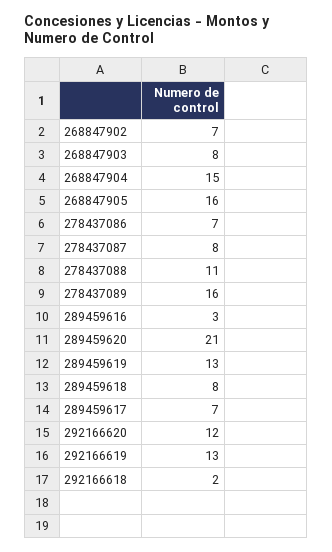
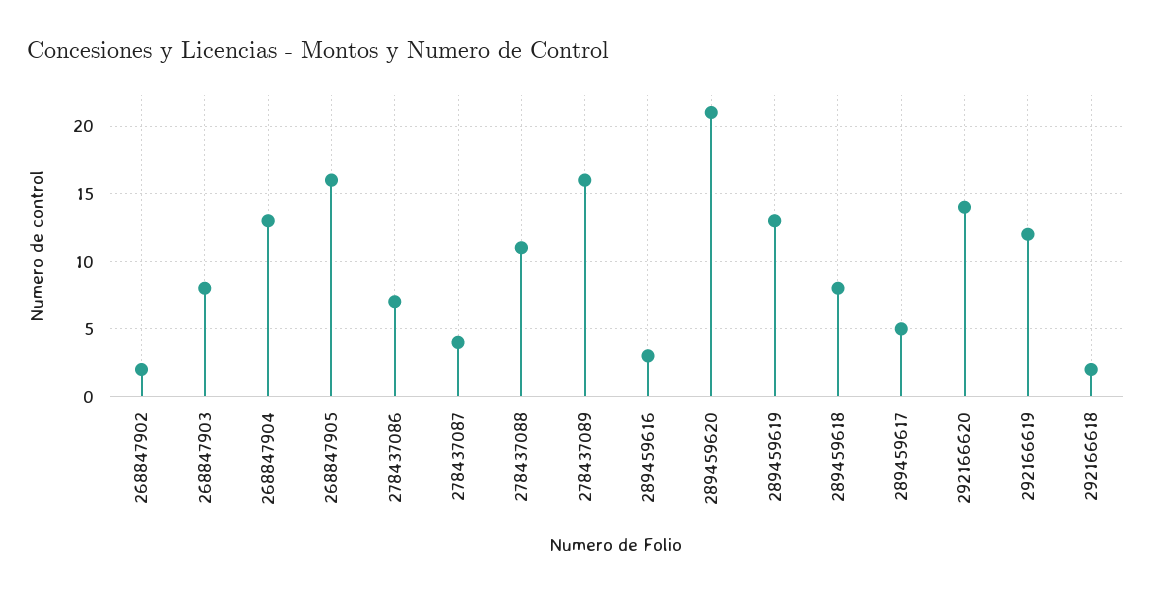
  {
-   "268847902": 7,
+   "268847902": 2,
    "268847903": 8,
-   "268847904": 15,
+   "268847904": 13,
    "268847905": 16,
    "278437086": 7,
-   "278437087": 8,
+   "278437087": 4,
    "278437088": 11,
    "278437089": 16,
    "289459616": 3,
    "289459620": 21,
    "289459619": 13,
    "289459618": 8,
-   "289459617": 7,
+   "289459617": 5,
-   "292166620": 12,
+   "292166620": 14,
-   "292166619": 13,
+   "292166619": 12,
    "292166618": 2
  }

